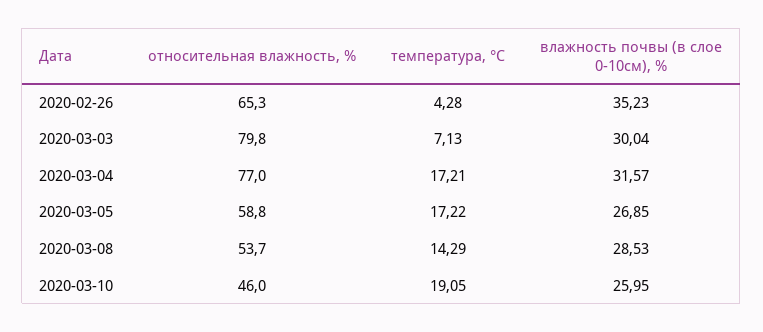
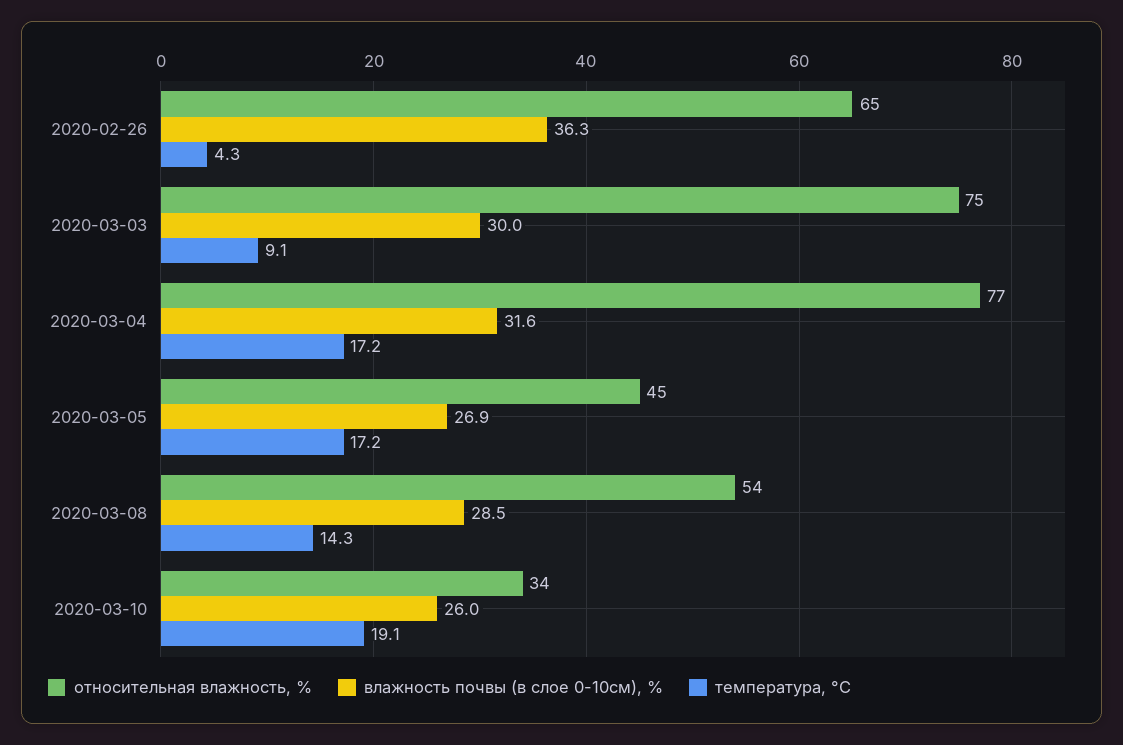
  {
    "относительная влажность, %": {
      "2020-02-26": 65.3,
-     "2020-03-03": 79.8,
+     "2020-03-03": 75,
      "2020-03-04": 77,
-     "2020-03-05": 58.8,
+     "2020-03-05": 45,
      "2020-03-08": 53.7,
-     "2020-03-10": 46
+     "2020-03-10": 34
    },
    "температура, °С": {
      "2020-02-26": 4.28,
-     "2020-03-03": 7.13,
+     "2020-03-03": 9.1,
      "2020-03-04": 17.21,
      "2020-03-05": 17.22,
      "2020-03-08": 14.29,
      "2020-03-10": 19.05
    },
    "влажность почвы (в слое 0-10см), %": {
-     "2020-02-26": 35.23,
+     "2020-02-26": 36.3,
      "2020-03-03": 30.04,
      "2020-03-04": 31.57,
      "2020-03-05": 26.85,
      "2020-03-08": 28.53,
      "2020-03-10": 25.95
    }
  }

